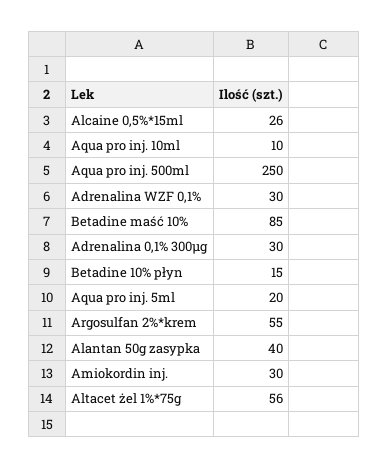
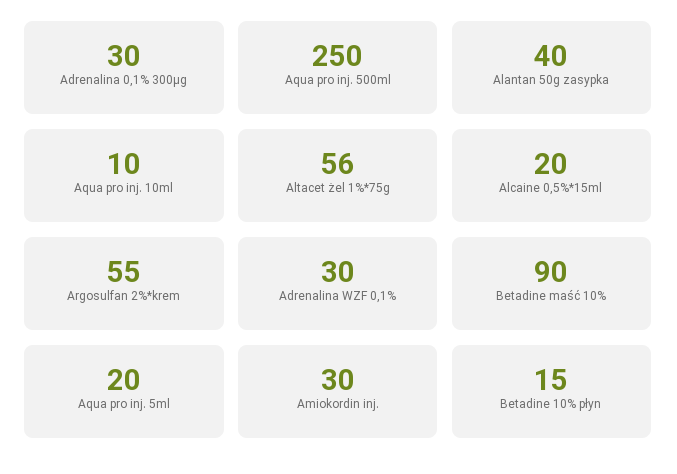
  {
-   "Alcaine 0,5%*15ml": 26,
+   "Alcaine 0,5%*15ml": 20,
    "Aqua pro inj. 10ml": 10,
    "Aqua pro inj. 500ml": 250,
    "Adrenalina WZF 0,1%": 30,
-   "Betadine maść 10%": 85,
+   "Betadine maść 10%": 90,
    "Adrenalina 0,1% 300µg": 30,
    "Betadine 10% płyn": 15,
    "Aqua pro inj. 5ml": 20,
    "Argosulfan 2%*krem": 55,
    "Alantan 50g zasypka": 40,
    "Amiokordin inj.": 30,
    "Altacet żel 1%*75g": 56
  }

